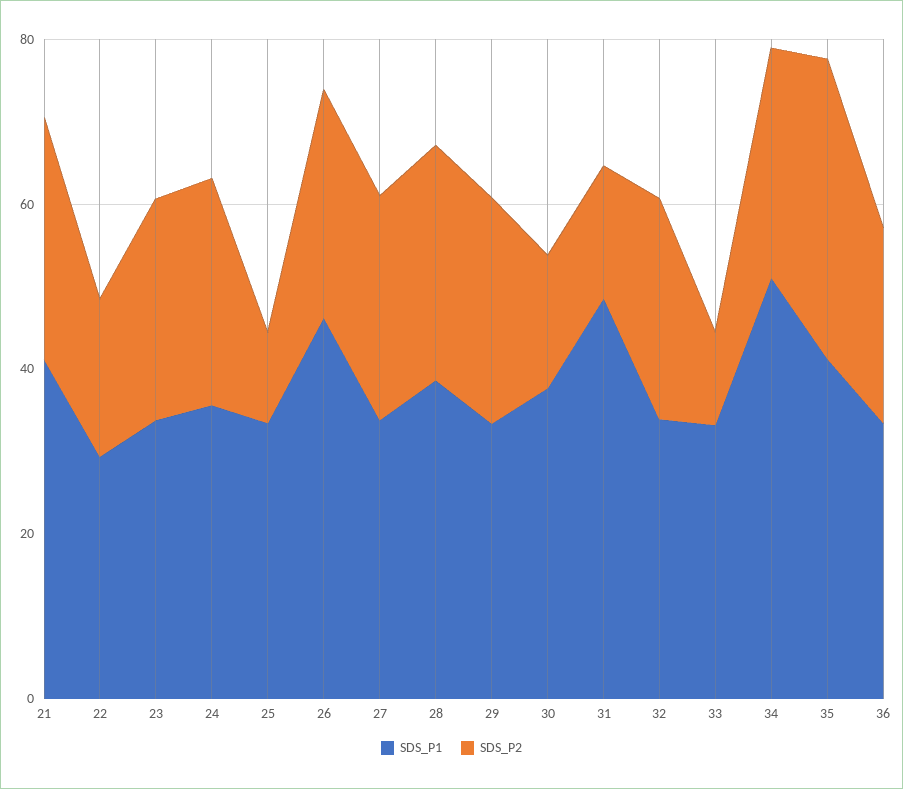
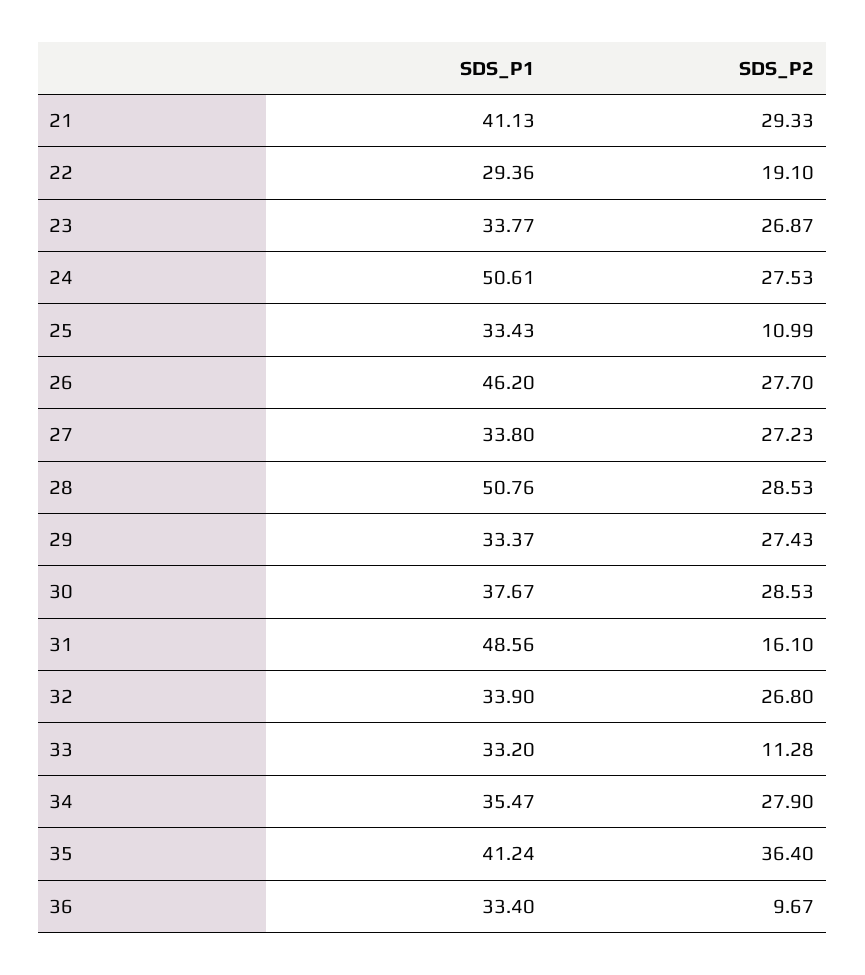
  {
    "SDS_P1": {
      "21": 41.13,
      "22": 29.36,
      "23": 33.77,
-     "24": 35,
+     "24": 50.61,
      "25": 33.43,
      "26": 46.2,
      "27": 33.8,
-     "28": 40,
+     "28": 50.76,
      "29": 33.37,
      "30": 37.67,
      "31": 48.56,
      "32": 33.9,
      "33": 33.2,
-     "34": 50,
+     "34": 35.47,
      "35": 41.24,
      "36": 33.4
    },
    "SDS_P2": {
      "21": 29.33,
      "22": 19.1,
      "23": 26.87,
      "24": 27.53,
      "25": 10.99,
      "26": 27.7,
      "27": 27.23,
      "28": 28.53,
      "29": 27.43,
-     "30": 15,
+     "30": 28.53,
      "31": 16.1,
      "32": 26.8,
      "33": 11.28,
      "34": 27.9,
      "35": 36.4,
-     "36": 25
+     "36": 9.67
    }
  }

